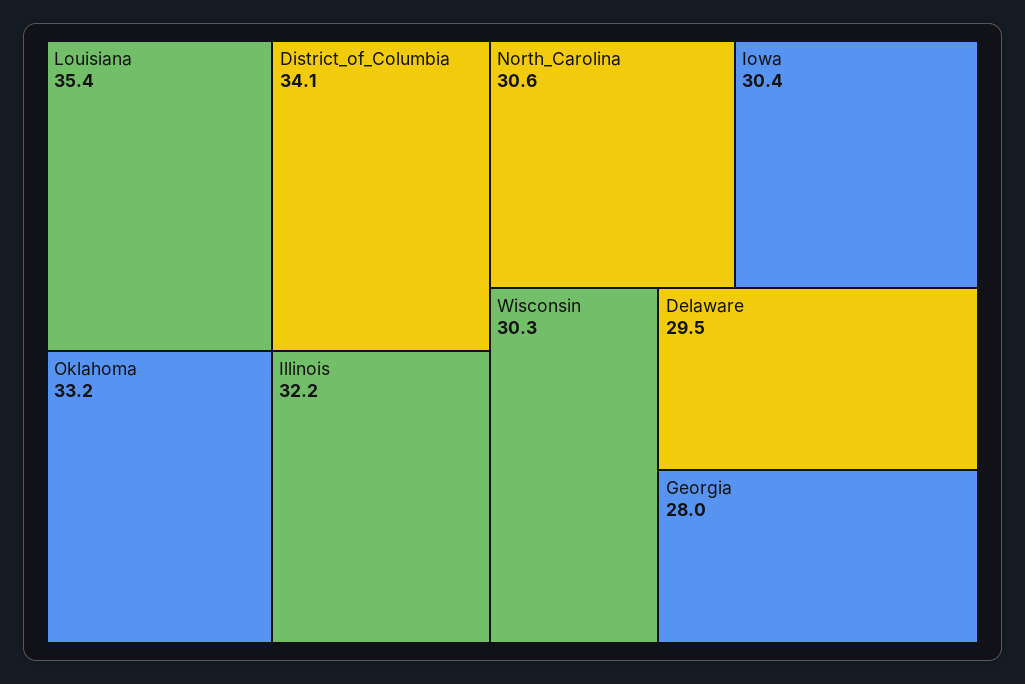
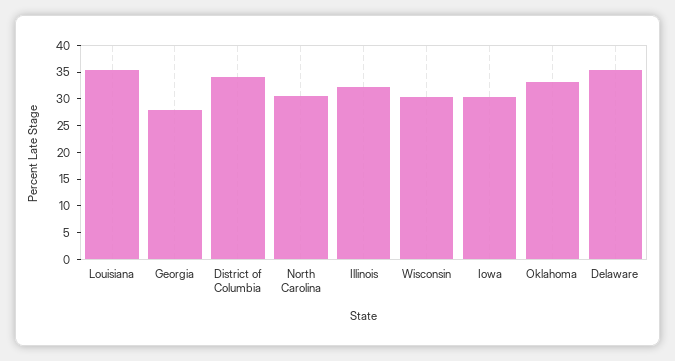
  {
    "Louisiana": 35.4,
    "District_of_Columbia": 34.1,
    "Oklahoma": 33.2,
    "Illinois": 32.2,
    "North_Carolina": 30.6,
    "Iowa": 30.4,
    "Wisconsin": 30.3,
-   "Delaware": 29.5,
+   "Delaware": 35,
    "Georgia": 28
  }

